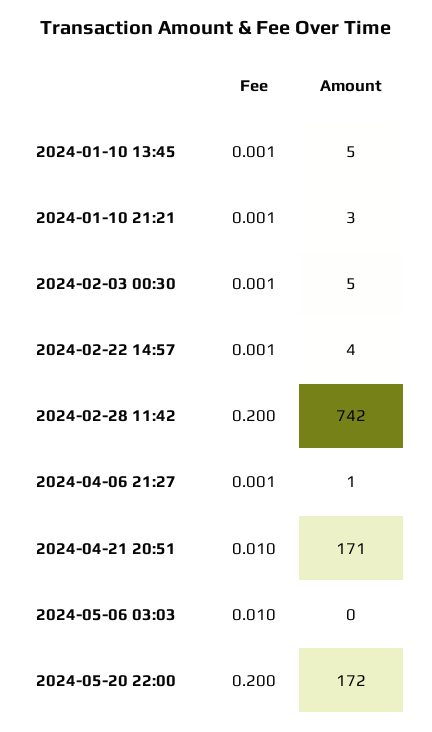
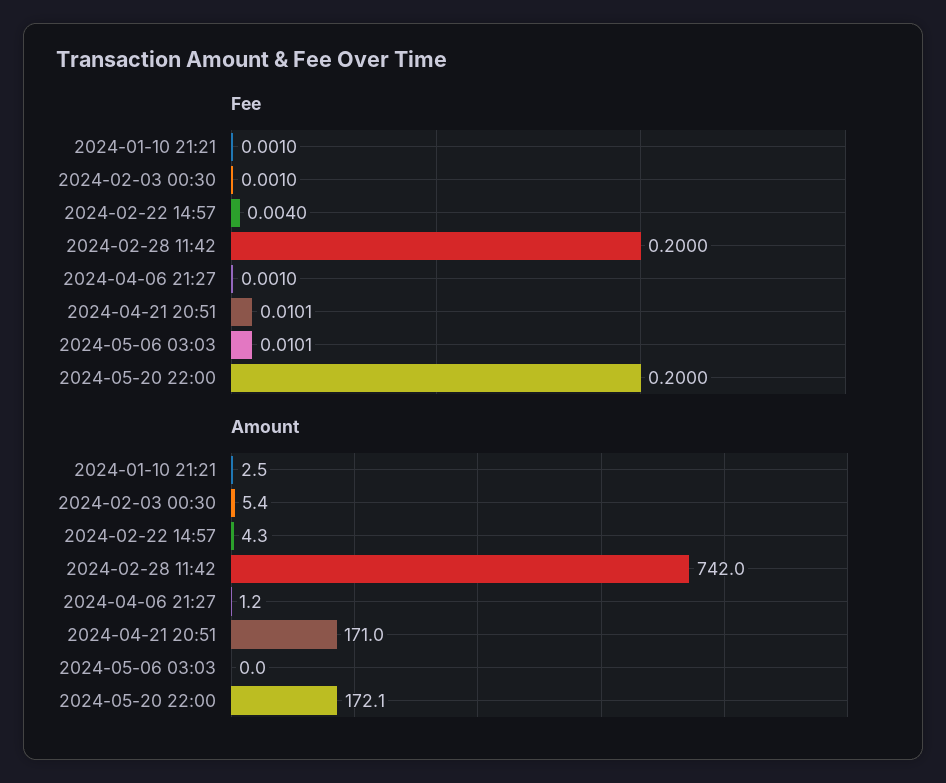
  {
    "Fee": {
-     "2024-01-10 13:45": 0.001,
      "2024-01-10 21:21": 0.001,
      "2024-02-03 00:30": 0.001,
-     "2024-02-22 14:57": 0.001,
+     "2024-02-22 14:57": 0.004,
      "2024-02-28 11:42": 0.2,
      "2024-04-06 21:27": 0.001,
      "2024-04-21 20:51": 0.0101,
      "2024-05-06 03:03": 0.0101,
      "2024-05-20 22:00": 0.2
    },
    "Amount": {
-     "2024-01-10 13:45": 5,
      "2024-01-10 21:21": 2.5,
      "2024-02-03 00:30": 5.4,
      "2024-02-22 14:57": 4.3,
      "2024-02-28 11:42": 742,
      "2024-04-06 21:27": 1.2,
      "2024-04-21 20:51": 171,
      "2024-05-06 03:03": 0,
      "2024-05-20 22:00": 172.1
    }
  }

